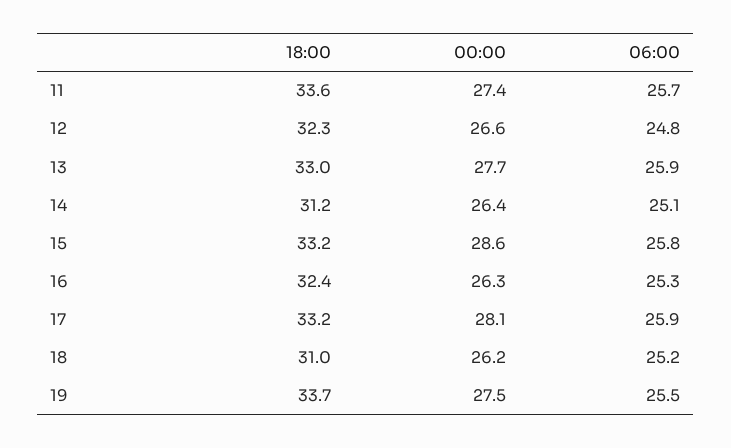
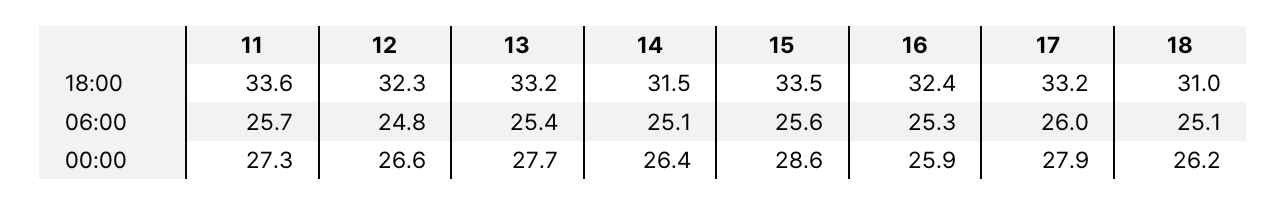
  {
    "18:00": {
      "11": 33.6,
      "12": 32.3,
-     "13": 33,
+     "13": 33.2,
-     "14": 31.2,
+     "14": 31.5,
-     "15": 33.2,
+     "15": 33.5,
      "16": 32.4,
      "17": 33.2,
-     "18": 31,
+     "18": 31
-     "19": 33.7
    },
    "00:00": {
-     "11": 27.4,
+     "11": 27.3,
      "12": 26.6,
      "13": 27.7,
      "14": 26.4,
      "15": 28.6,
-     "16": 26.3,
+     "16": 25.9,
-     "17": 28.1,
+     "17": 27.9,
-     "18": 26.2,
+     "18": 26.2
-     "19": 27.5
    },
    "06:00": {
      "11": 25.7,
      "12": 24.8,
-     "13": 25.9,
+     "13": 25.4,
      "14": 25.1,
-     "15": 25.8,
+     "15": 25.6,
      "16": 25.3,
-     "17": 25.9,
+     "17": 26,
-     "18": 25.2,
+     "18": 25.1
-     "19": 25.5
    }
  }

